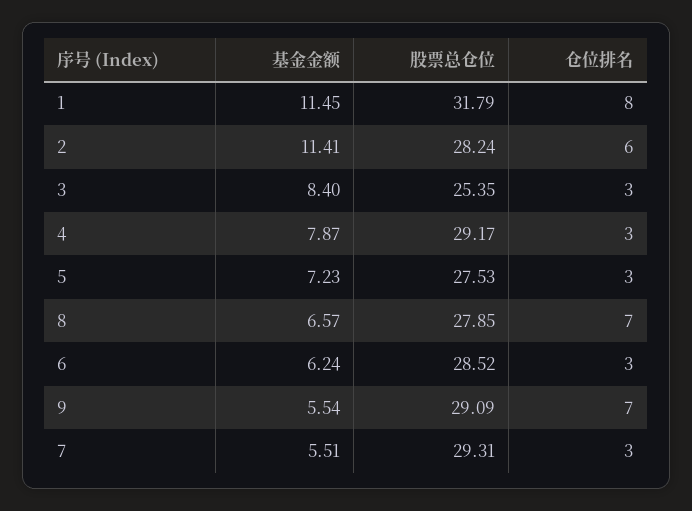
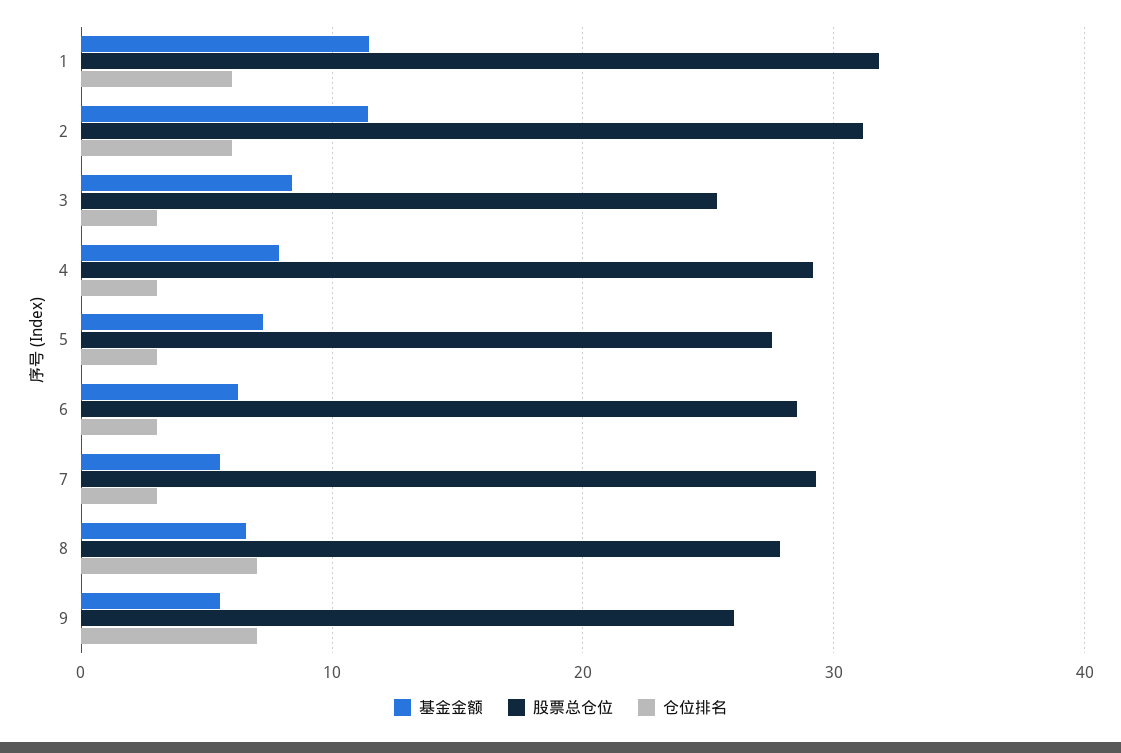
  {
    "基金金额": {
      "1": 11.45,
      "2": 11.41,
      "3": 8.4,
      "4": 7.87,
      "5": 7.23,
      "8": 6.57,
      "6": 6.24,
      "9": 5.54,
      "7": 5.51
    },
    "股票总仓位": {
      "1": 31.79,
-     "2": 28.24,
+     "2": 31,
      "3": 25.35,
      "4": 29.17,
      "5": 27.53,
      "8": 27.85,
      "6": 28.52,
-     "9": 29.09,
+     "9": 26,
      "7": 29.31
    },
    "仓位排名": {
-     "1": 8,
+     "1": 6,
      "2": 6,
      "3": 3,
      "4": 3,
      "5": 3,
      "8": 7,
      "6": 3,
      "9": 7,
      "7": 3
    }
  }

